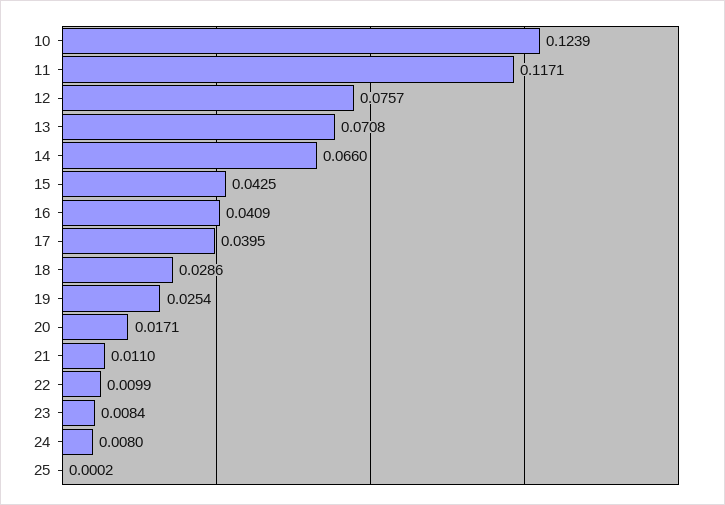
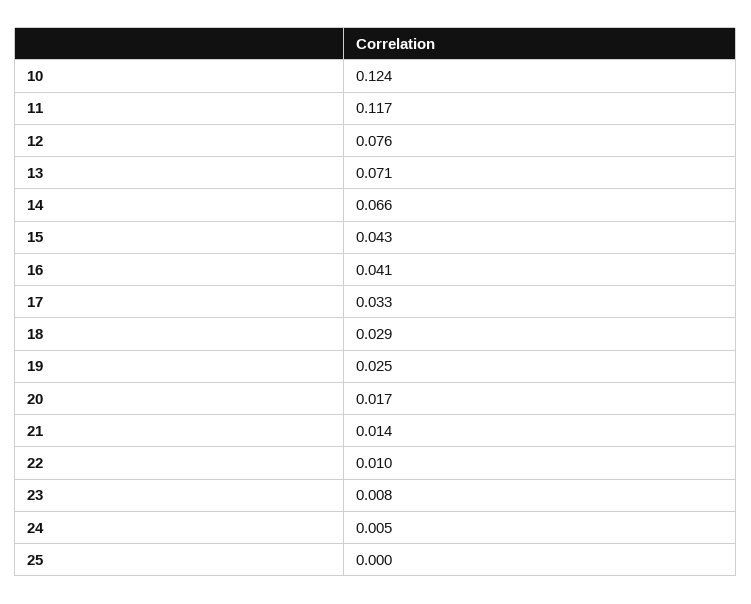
  {
    "10": 0.1239,
    "11": 0.1171,
    "12": 0.0757,
    "13": 0.0708,
    "14": 0.066,
    "15": 0.0425,
    "16": 0.0409,
-   "17": 0.0395,
+   "17": 0.033,
    "18": 0.0286,
    "19": 0.0254,
    "20": 0.0171,
-   "21": 0.011,
+   "21": 0.014,
    "22": 0.0099,
    "23": 0.0084,
-   "24": 0.008,
+   "24": 0.005,
    "25": 0.0002
  }

